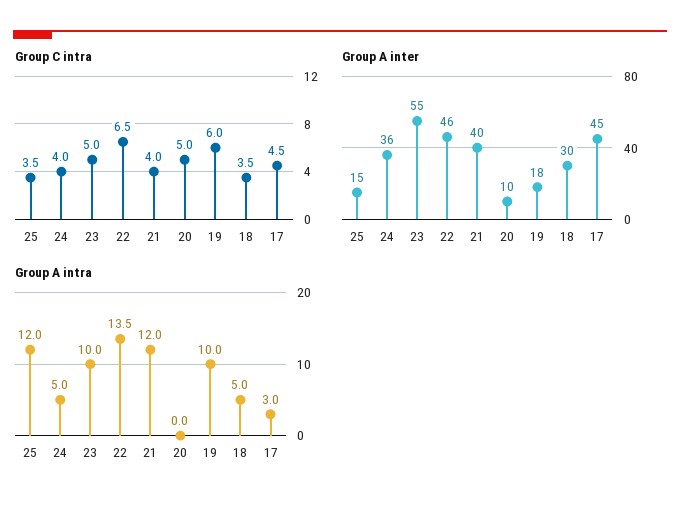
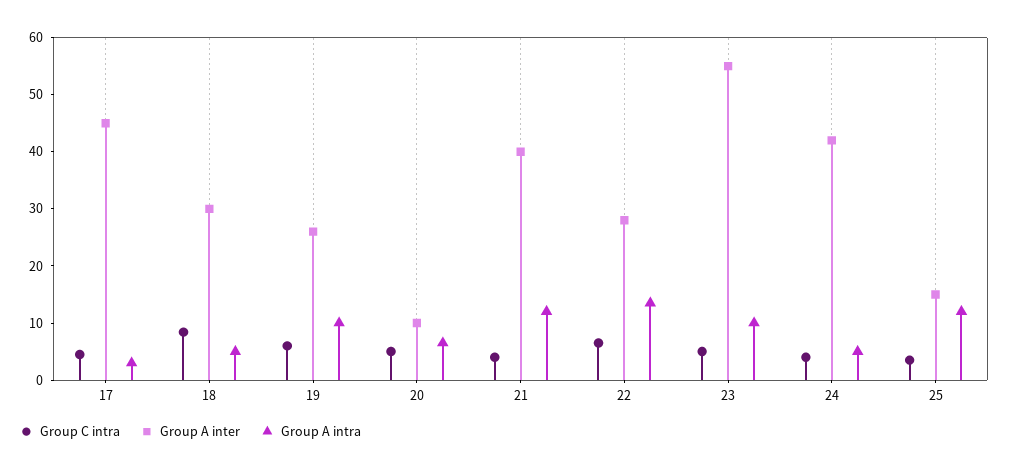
  {
    "Group C intra": {
      "25": 3.5,
      "24": 4,
      "23": 5,
      "22": 6.5,
      "21": 4,
      "20": 5,
      "19": 6,
-     "18": 3.5,
+     "18": 8,
      "17": 4.5
    },
    "Group A inter": {
      "25": 15,
-     "24": 36,
+     "24": 42,
      "23": 55,
-     "22": 46,
+     "22": 28,
      "21": 40,
      "20": 10,
-     "19": 18,
+     "19": 26,
      "18": 30,
      "17": 45
    },
    "Group A intra": {
      "25": 12,
      "24": 5,
      "23": 10,
      "22": 13.5,
      "21": 12,
-     "20": 0,
+     "20": 6,
      "19": 10,
      "18": 5,
      "17": 3
    }
  }

